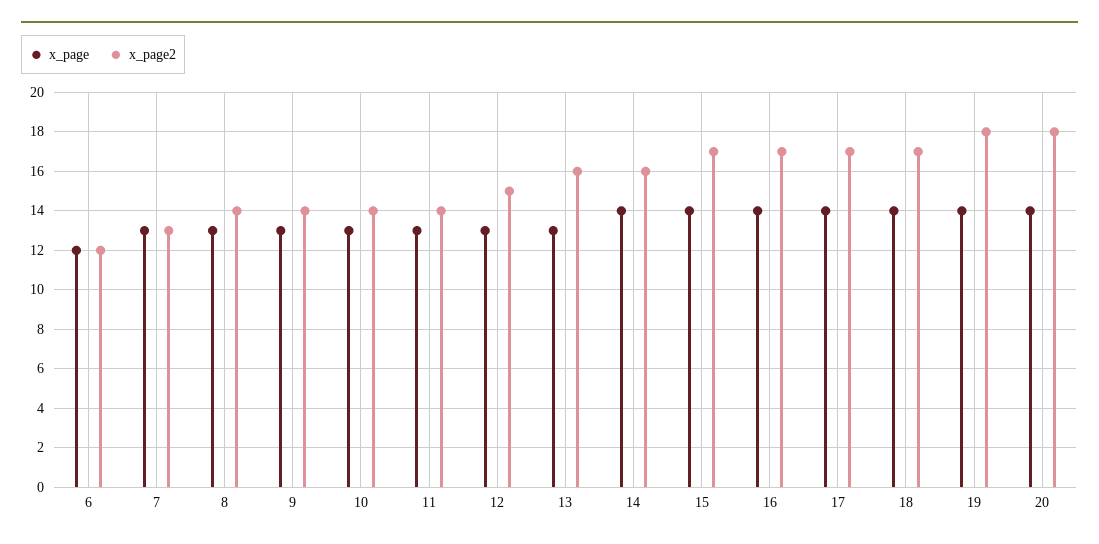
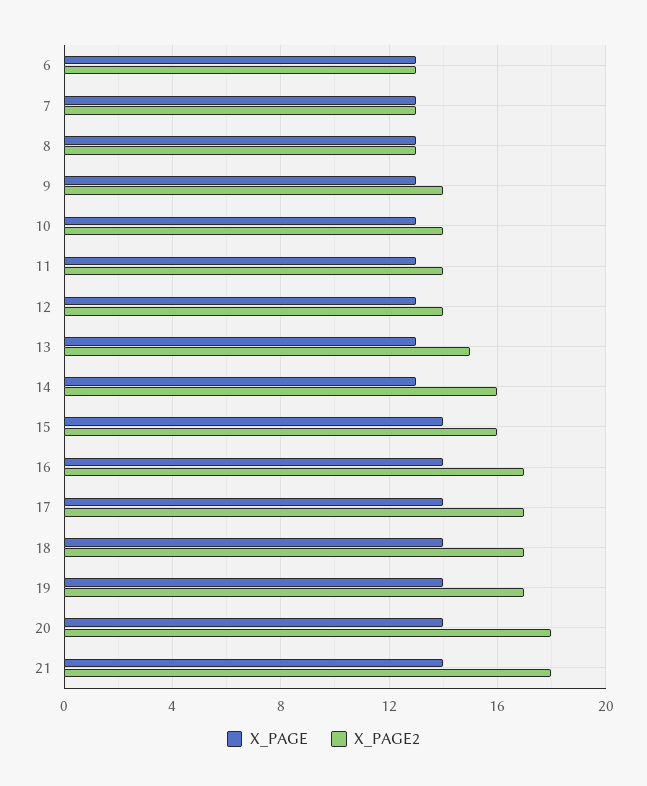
  {
    "x_page": {
-     "6": 12,
+     "6": 13,
      "7": 13,
      "8": 13,
      "9": 13,
      "10": 13,
      "11": 13,
      "12": 13,
      "13": 13,
-     "14": 14,
+     "14": 13,
      "15": 14,
      "16": 14,
      "17": 14,
      "18": 14,
      "19": 14,
-     "20": 14
+     "20": 14,
+     "21": 14
    },
    "x_page2": {
-     "6": 12,
+     "6": 13,
      "7": 13,
-     "8": 14,
+     "8": 13,
      "9": 14,
      "10": 14,
      "11": 14,
-     "12": 15,
+     "12": 14,
-     "13": 16,
+     "13": 15,
      "14": 16,
-     "15": 17,
+     "15": 16,
      "16": 17,
      "17": 17,
      "18": 17,
-     "19": 18,
+     "19": 17,
-     "20": 18
+     "20": 18,
+     "21": 18
    }
  }

